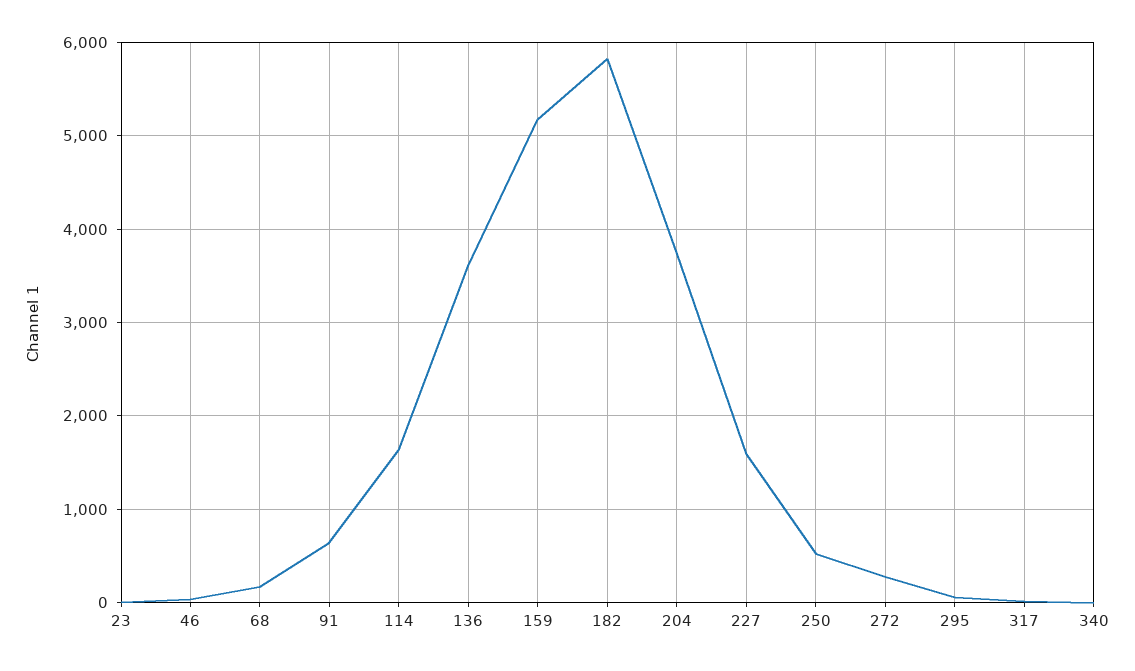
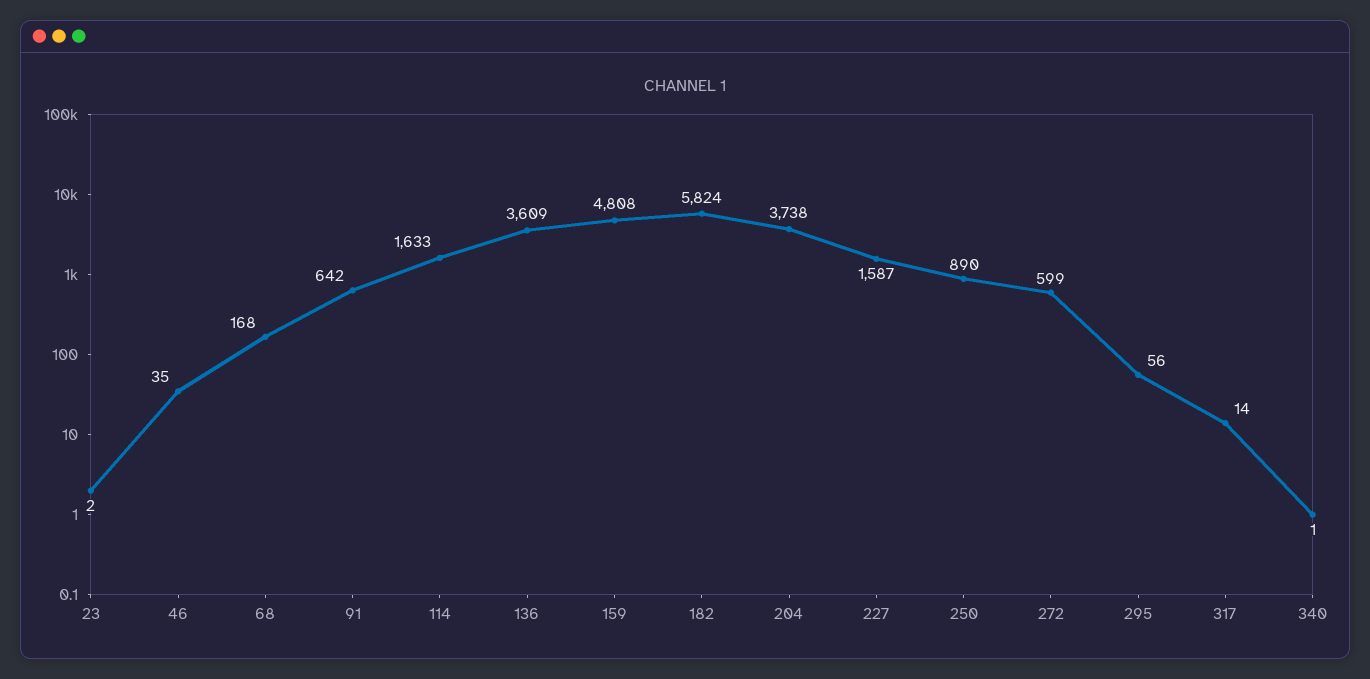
  {
    "23": 2,
    "46": 35,
    "68": 168,
    "91": 642,
    "114": 1633,
    "136": 3609,
-   "159": 5200,
+   "159": 4808,
    "182": 5824,
    "204": 3738,
    "227": 1587,
-   "250": 500,
+   "250": 890,
-   "272": 300,
+   "272": 599,
    "295": 56,
    "317": 14,
    "340": 1
  }

